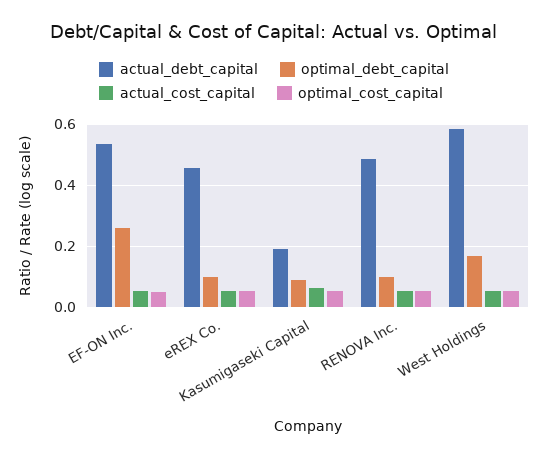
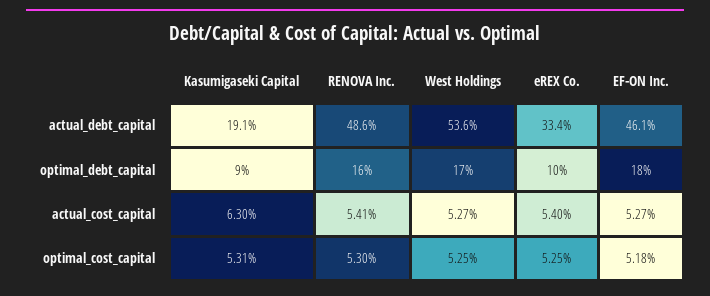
  {
    "actual_debt_capital": {
-     "EF-ON Inc.": 0.54,
+     "EF-ON Inc.": 0.461,
-     "eREX Co.": 0.46,
+     "eREX Co.": 0.334,
      "Kasumigaseki Capital": 0.191,
      "RENOVA Inc.": 0.486,
-     "West Holdings": 0.58
+     "West Holdings": 0.536
    },
    "optimal_debt_capital": {
-     "EF-ON Inc.": 0.26,
+     "EF-ON Inc.": 0.18,
      "eREX Co.": 0.1,
      "Kasumigaseki Capital": 0.09,
-     "RENOVA Inc.": 0.1,
+     "RENOVA Inc.": 0.16,
      "West Holdings": 0.17
    },
    "actual_cost_capital": {
      "EF-ON Inc.": 0.0527,
      "eREX Co.": 0.054,
      "Kasumigaseki Capital": 0.063,
      "RENOVA Inc.": 0.0541,
      "West Holdings": 0.0527
    },
    "optimal_cost_capital": {
      "EF-ON Inc.": 0.0518,
      "eREX Co.": 0.0525,
      "Kasumigaseki Capital": 0.0531,
      "RENOVA Inc.": 0.053,
      "West Holdings": 0.0525
    }
  }

